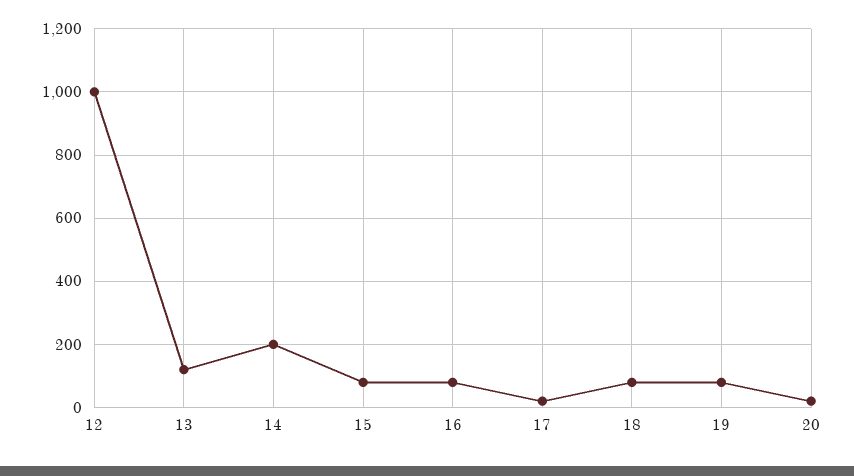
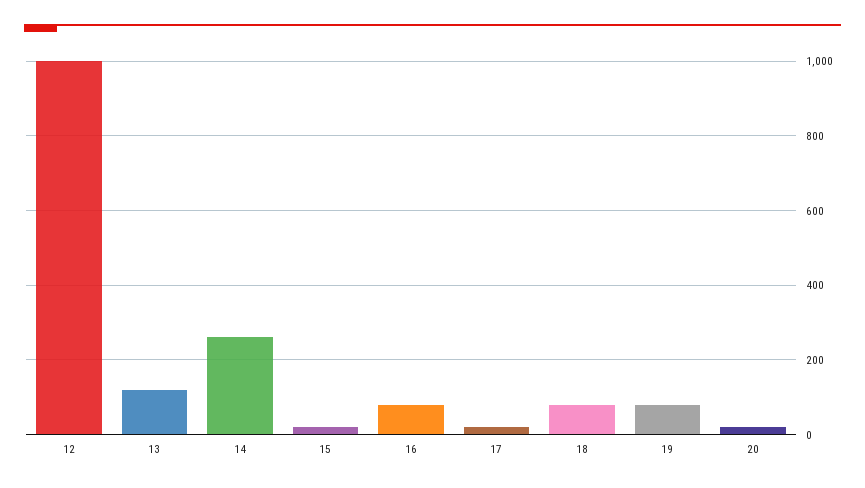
  {
    "12": 1000,
    "13": 120,
-   "14": 200,
+   "14": 260,
-   "15": 80,
+   "15": 20,
    "16": 80,
    "17": 20,
    "18": 80,
    "19": 80,
    "20": 20
  }

